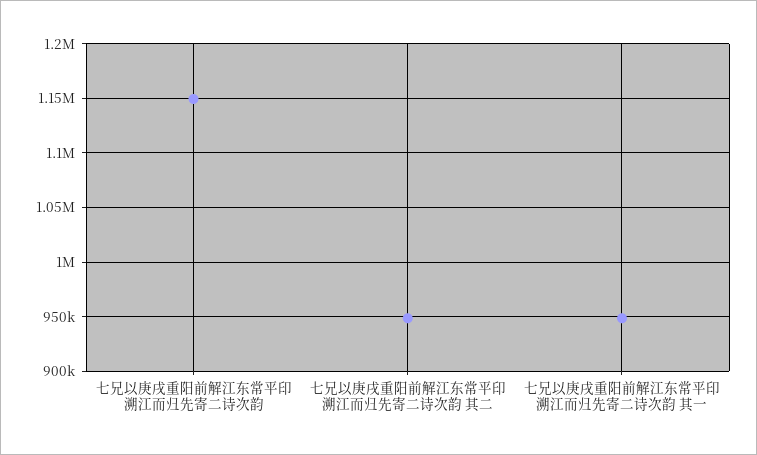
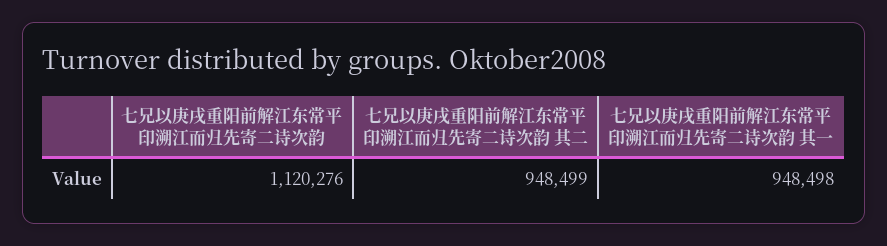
  {
-   "七兄以庚戌重阳前解江东常平印溯江而归先寄二诗次韵": 1150000,
+   "七兄以庚戌重阳前解江东常平印溯江而归先寄二诗次韵": 1120276,
    "七兄以庚戌重阳前解江东常平印溯江而归先寄二诗次韵 其二": 948499,
    "七兄以庚戌重阳前解江东常平印溯江而归先寄二诗次韵 其一": 948498
  }

